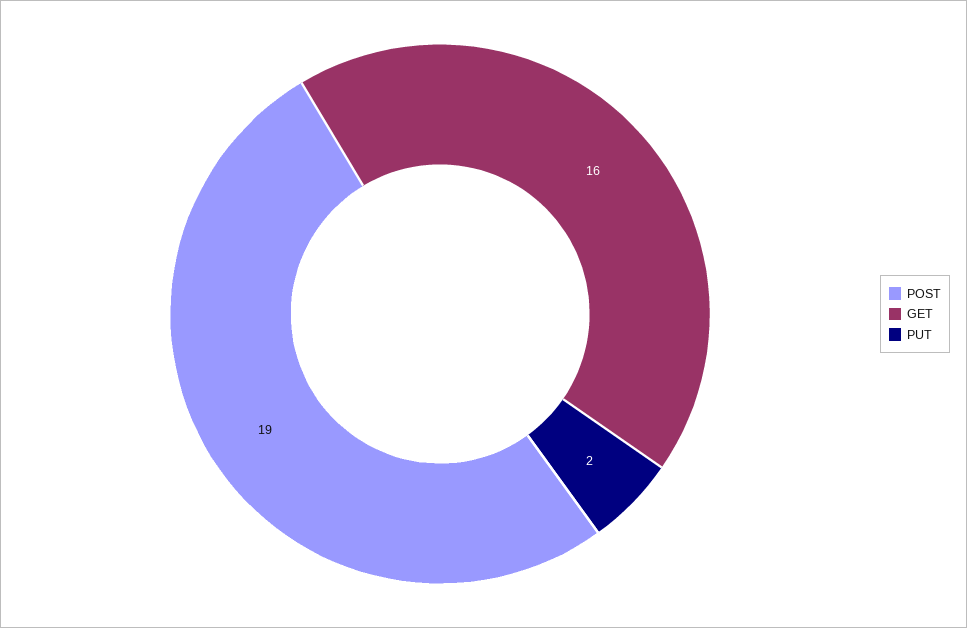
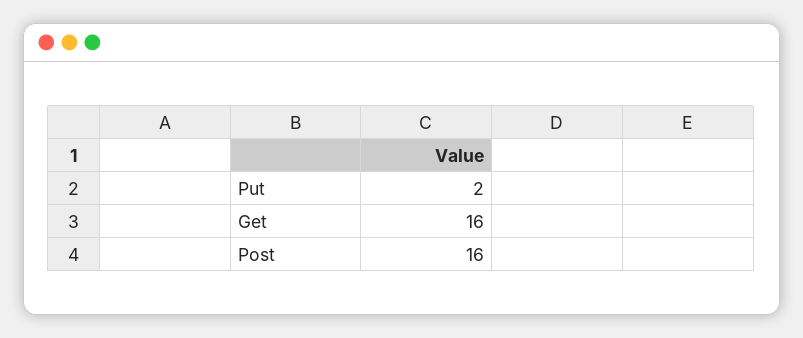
  {
-   "POST": 19,
+   "POST": 16,
    "GET": 16,
    "PUT": 2
  }

